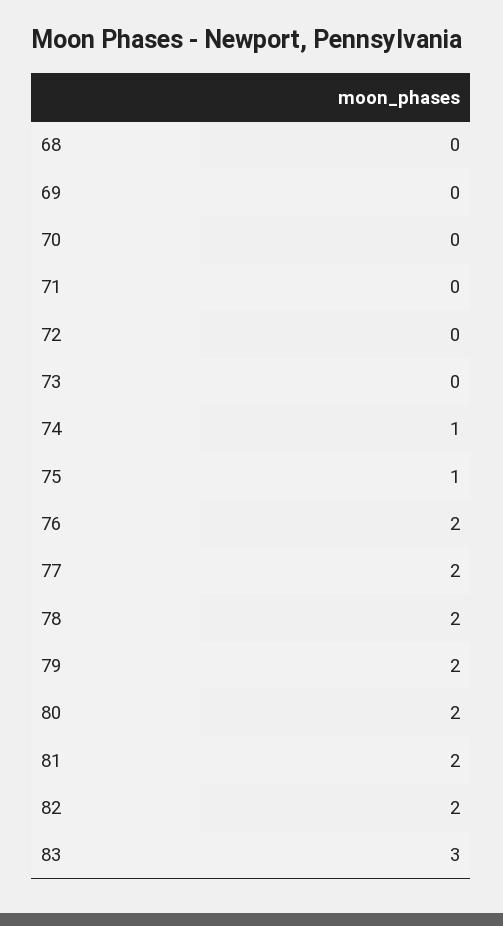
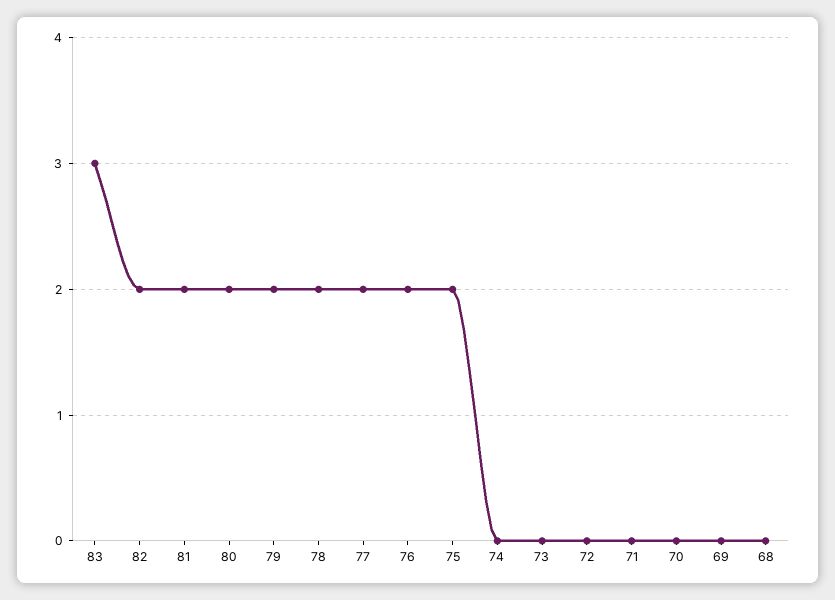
  {
    "68": 0,
    "69": 0,
    "70": 0,
    "71": 0,
    "72": 0,
    "73": 0,
-   "74": 1,
+   "74": 0,
-   "75": 1,
+   "75": 2,
    "76": 2,
    "77": 2,
    "78": 2,
    "79": 2,
    "80": 2,
    "81": 2,
    "82": 2,
    "83": 3
  }

